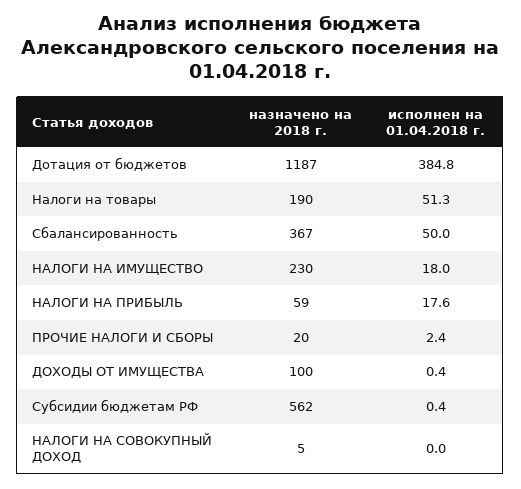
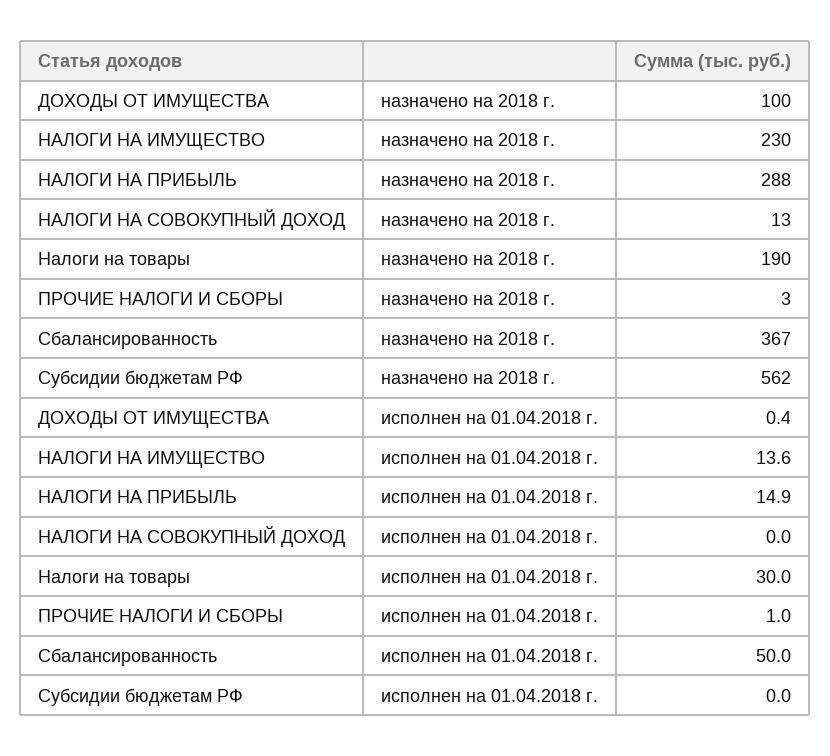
  {
    "назначено на 2018 г.": {
-     "Дотация от бюджетов": 1187,
      "Налоги на товары": 190,
      "Сбалансированность": 367,
      "НАЛОГИ НА ИМУЩЕСТВО": 230,
-     "НАЛОГИ НА ПРИБЫЛЬ": 59,
+     "НАЛОГИ НА ПРИБЫЛЬ": 288,
-     "ПРОЧИЕ НАЛОГИ И СБОРЫ": 20,
+     "ПРОЧИЕ НАЛОГИ И СБОРЫ": 3,
      "ДОХОДЫ ОТ ИМУЩЕСТВА": 100,
      "Субсидии бюджетам РФ": 562,
-     "НАЛОГИ НА СОВОКУПНЫЙ ДОХОД": 5
+     "НАЛОГИ НА СОВОКУПНЫЙ ДОХОД": 13
    },
    "исполнен на 01.04.2018 г.": {
-     "Дотация от бюджетов": 384.8,
-     "Налоги на товары": 51.3,
+     "Налоги на товары": 30,
      "Сбалансированность": 50,
-     "НАЛОГИ НА ИМУЩЕСТВО": 18,
+     "НАЛОГИ НА ИМУЩЕСТВО": 13.6,
-     "НАЛОГИ НА ПРИБЫЛЬ": 17.6,
+     "НАЛОГИ НА ПРИБЫЛЬ": 14.9,
-     "ПРОЧИЕ НАЛОГИ И СБОРЫ": 2.4,
+     "ПРОЧИЕ НАЛОГИ И СБОРЫ": 1,
      "ДОХОДЫ ОТ ИМУЩЕСТВА": 0.4,
-     "Субсидии бюджетам РФ": 0.4,
+     "Субсидии бюджетам РФ": 0,
      "НАЛОГИ НА СОВОКУПНЫЙ ДОХОД": 0
    }
  }

